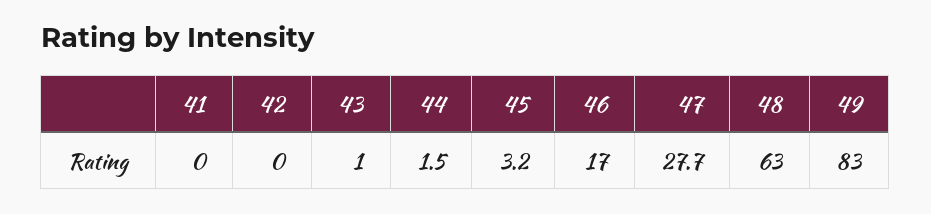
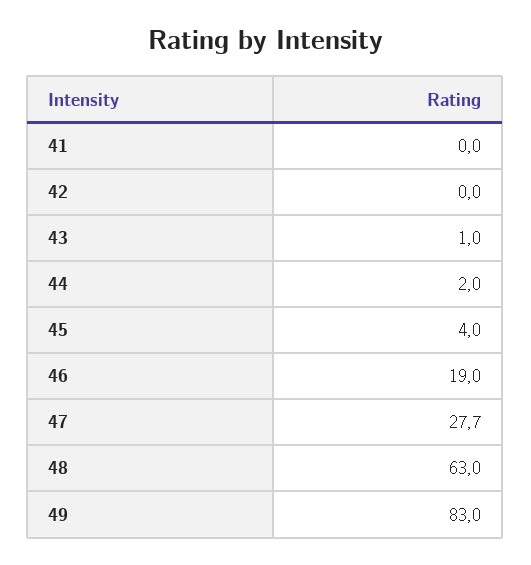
  {
    "41": 0,
    "42": 0,
    "43": 1,
-   "44": 1.5,
+   "44": 2,
-   "45": 3.2,
+   "45": 4,
-   "46": 17,
+   "46": 19,
    "47": 27.7,
    "48": 63,
    "49": 83
  }

